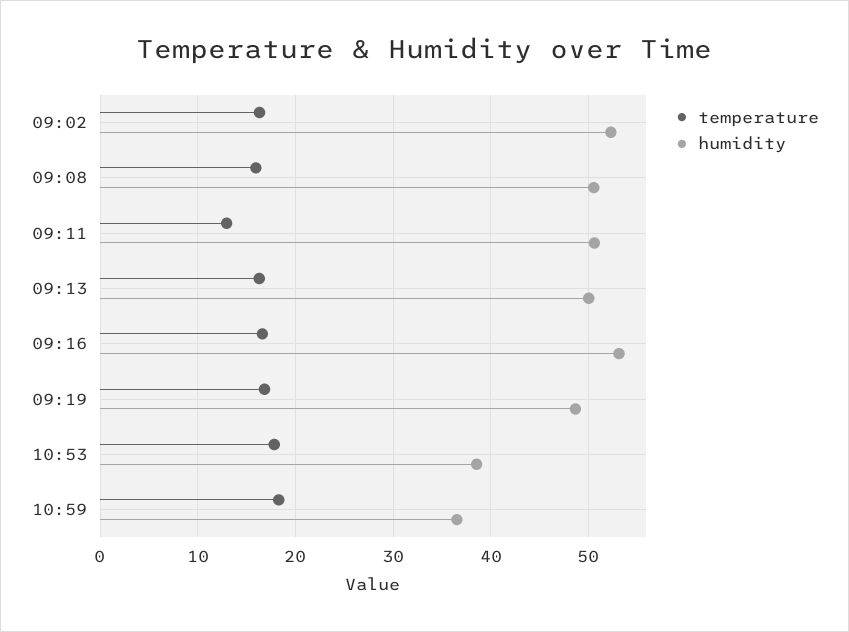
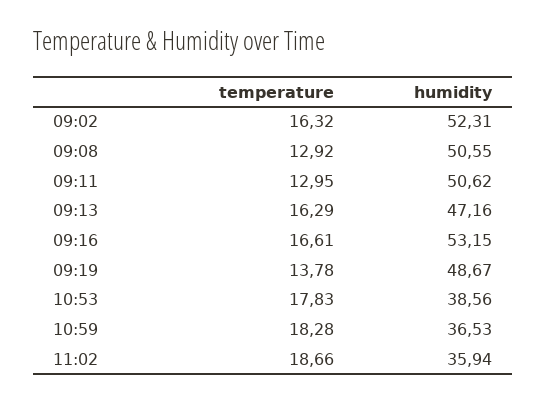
  {
    "temperature": {
      "09:02": 16.32,
-     "09:08": 16,
+     "09:08": 12.92,
      "09:11": 12.95,
      "09:13": 16.29,
      "09:16": 16.61,
-     "09:19": 17,
+     "09:19": 13.78,
      "10:53": 17.83,
-     "10:59": 18.28
+     "10:59": 18.28,
+     "11:02": 18.66
    },
    "humidity": {
      "09:02": 52.31,
      "09:08": 50.55,
      "09:11": 50.62,
-     "09:13": 50,
+     "09:13": 47.16,
      "09:16": 53.15,
      "09:19": 48.67,
      "10:53": 38.56,
-     "10:59": 36.53
+     "10:59": 36.53,
+     "11:02": 35.94
    }
  }

